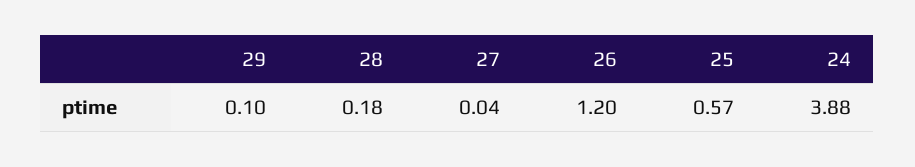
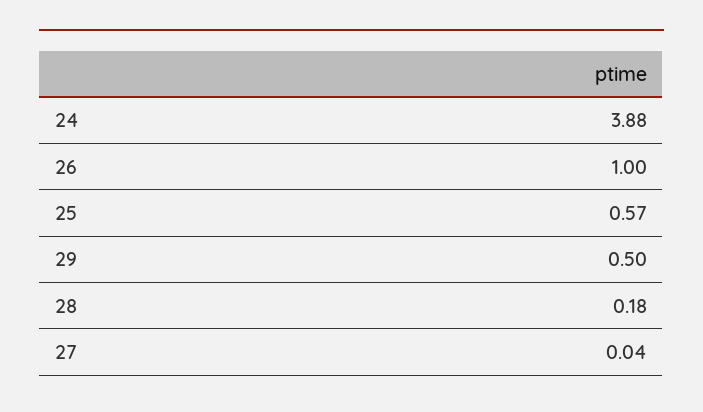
  {
-   "29": 0.1,
+   "29": 0.5,
    "28": 0.18,
    "27": 0.04,
-   "26": 1.2,
+   "26": 1,
    "25": 0.57,
    "24": 3.88
  }

